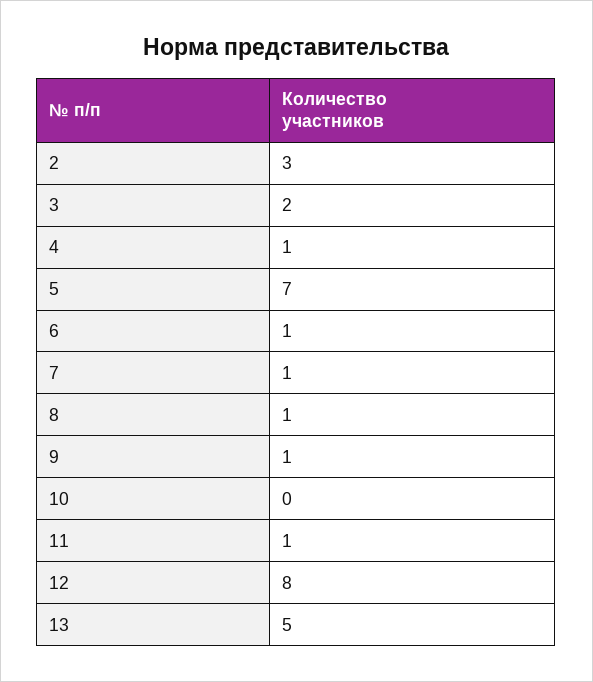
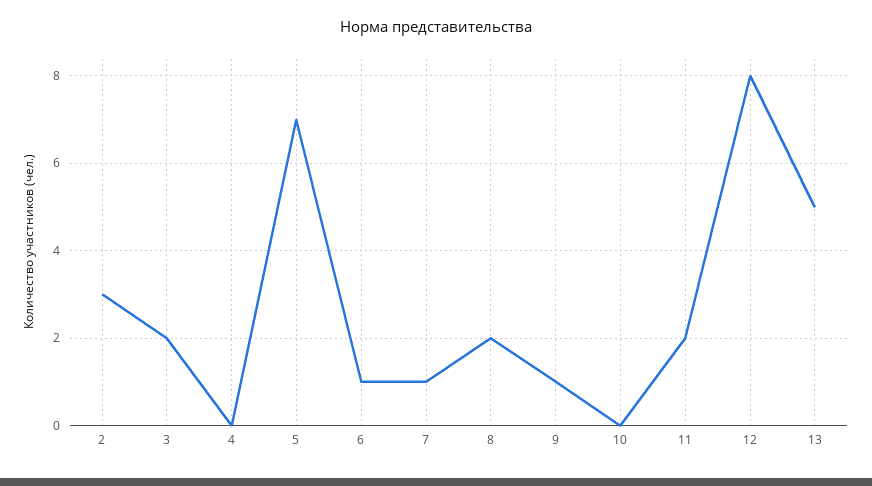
  {
    "2": 3,
    "3": 2,
-   "4": 1,
+   "4": 0,
    "5": 7,
    "6": 1,
    "7": 1,
-   "8": 1,
+   "8": 2,
    "9": 1,
    "10": 0,
-   "11": 1,
+   "11": 2,
    "12": 8,
    "13": 5
  }

